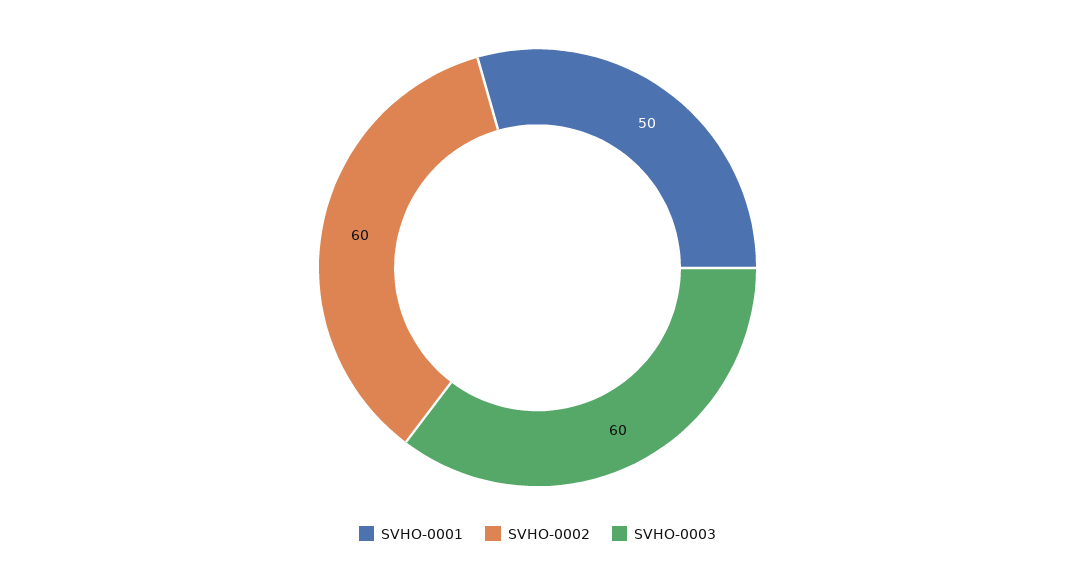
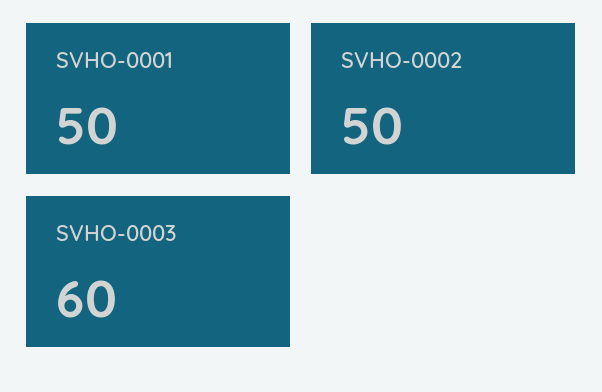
  {
    "SVHO-0001": 50,
-   "SVHO-0002": 60,
+   "SVHO-0002": 50,
    "SVHO-0003": 60
  }

